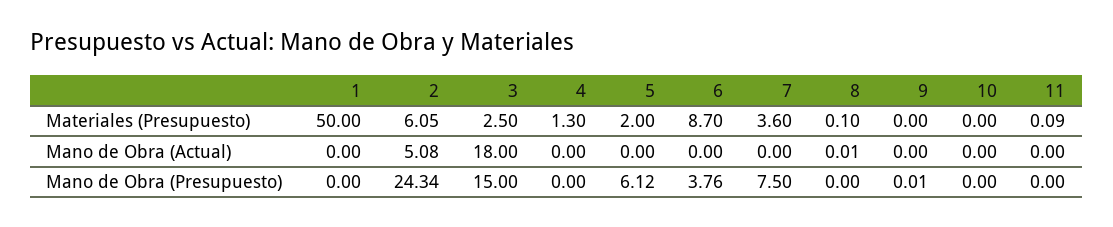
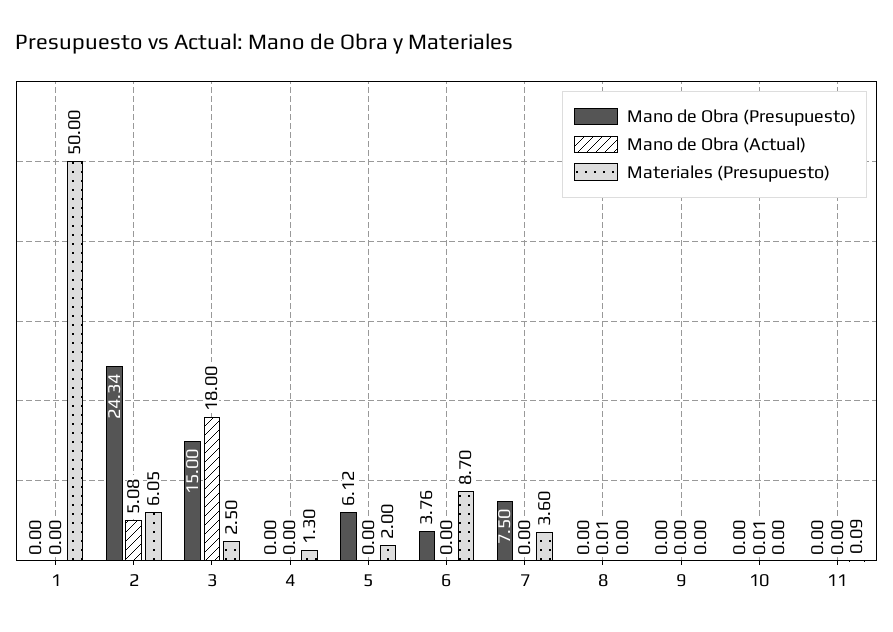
  {
    "Materiales (Presupuesto)": {
      "1": 50,
      "2": 6.05,
      "3": 2.5,
      "4": 1.3,
      "5": 2,
      "6": 8.7,
      "7": 3.6,
-     "8": 0.1,
+     "8": 0,
      "9": 0,
      "10": 0,
      "11": 0.09
    },
    "Mano de Obra (Actual)": {
      "1": 0,
      "2": 5.08,
      "3": 18,
      "4": 0,
      "5": 0,
      "6": 0,
      "7": 0,
      "8": 0.01,
      "9": 0,
-     "10": 0,
+     "10": 0.01,
      "11": 0
    },
    "Mano de Obra (Presupuesto)": {
      "1": 0,
      "2": 24.34,
      "3": 15,
      "4": 0,
      "5": 6.12,
      "6": 3.76,
      "7": 7.5,
      "8": 0,
-     "9": 0.01,
+     "9": 0,
      "10": 0,
      "11": 0
    }
  }

